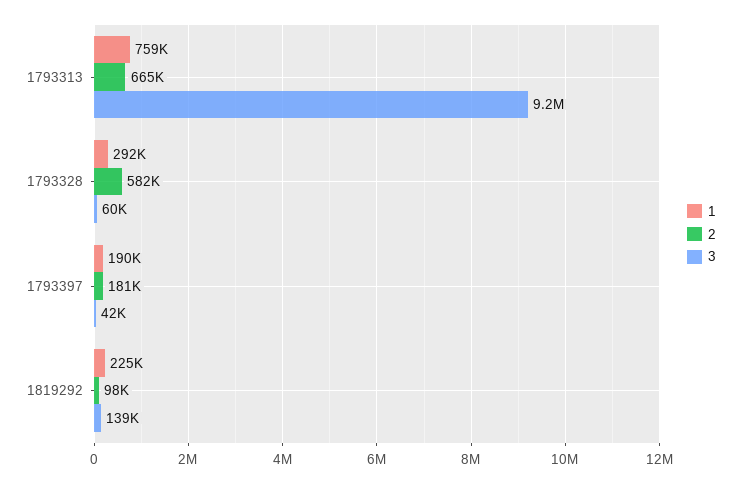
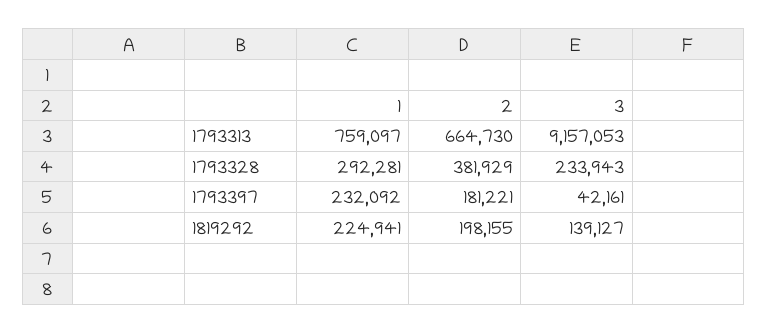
  {
    "1": {
      "1793313": 759097,
      "1793328": 292281,
-     "1793397": 190000,
+     "1793397": 232092,
      "1819292": 224941
    },
    "2": {
      "1793313": 664730,
-     "1793328": 582000,
+     "1793328": 381929,
      "1793397": 181221,
-     "1819292": 98000
+     "1819292": 198155
    },
    "3": {
      "1793313": 9157053,
-     "1793328": 60000,
+     "1793328": 233943,
      "1793397": 42161,
      "1819292": 139127
    }
  }

